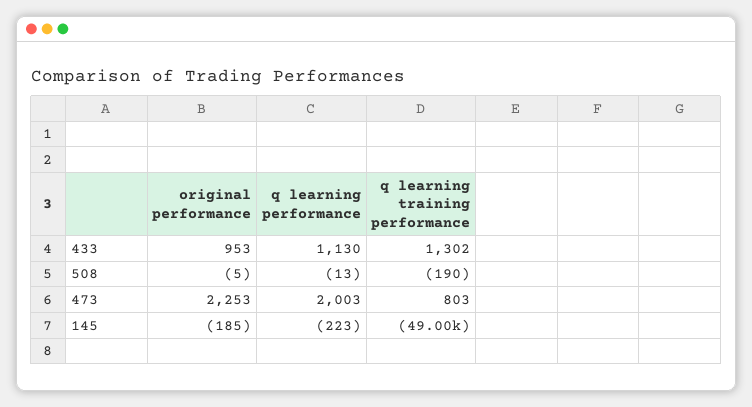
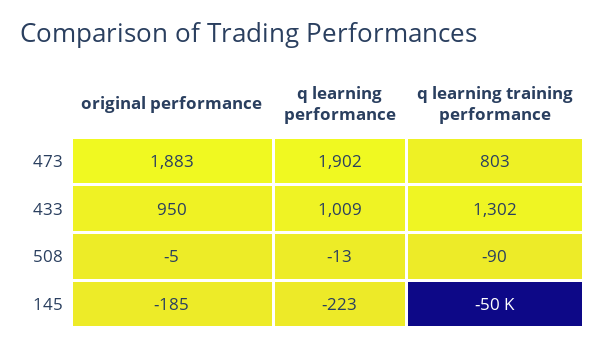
  {
    "original performance": {
-     "433": 953,
+     "433": 950,
      "508": -5,
-     "473": 2253,
+     "473": 1883,
      "145": -185
    },
    "q learning performance": {
-     "433": 1130,
+     "433": 1009,
      "508": -13,
-     "473": 2003,
+     "473": 1902,
      "145": -223
    },
    "q learning training performance": {
      "433": 1302,
-     "508": -190,
+     "508": -90,
      "473": 803,
-     "145": -49000
+     "145": -50000
    }
  }

